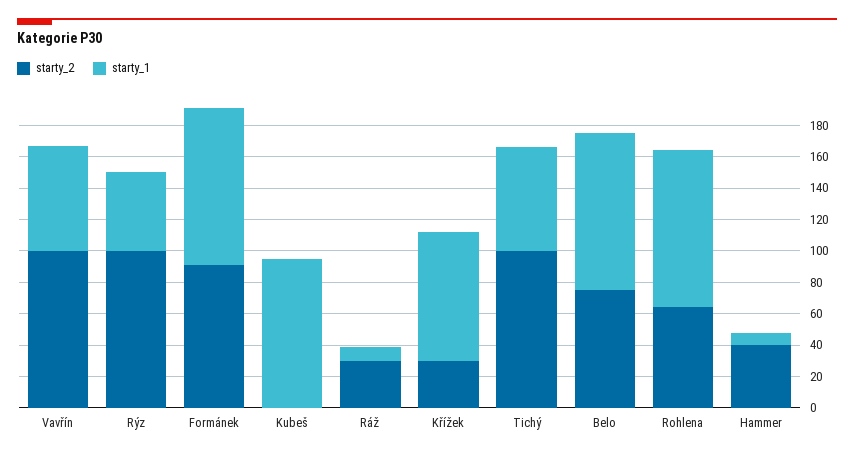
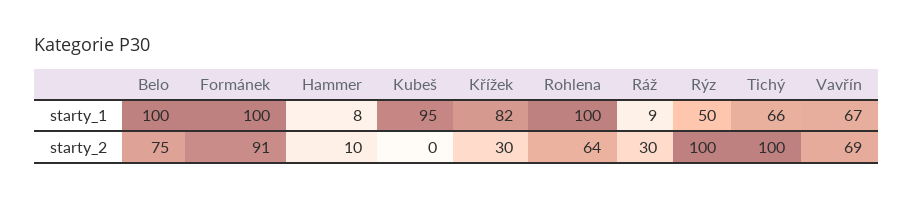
  {
    "starty_2": {
-     "Vavřín": 100,
+     "Vavřín": 69,
      "Rýz": 100,
      "Formánek": 91,
      "Kubeš": 0,
      "Ráž": 30,
      "Křížek": 30,
      "Tichý": 100,
      "Belo": 75,
      "Rohlena": 64,
-     "Hammer": 40
+     "Hammer": 10
    },
    "starty_1": {
      "Vavřín": 67,
      "Rýz": 50,
      "Formánek": 100,
      "Kubeš": 95,
      "Ráž": 9,
      "Křížek": 82,
      "Tichý": 66,
      "Belo": 100,
      "Rohlena": 100,
      "Hammer": 8
    }
  }

